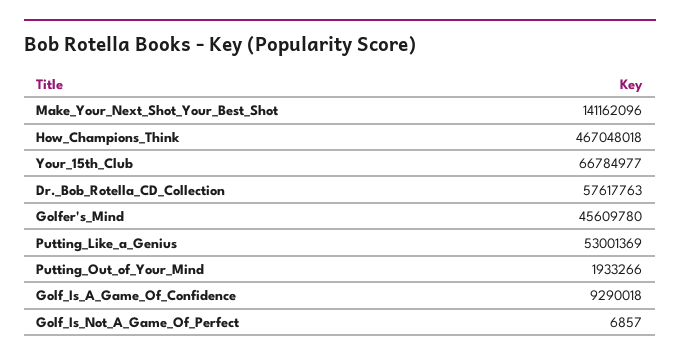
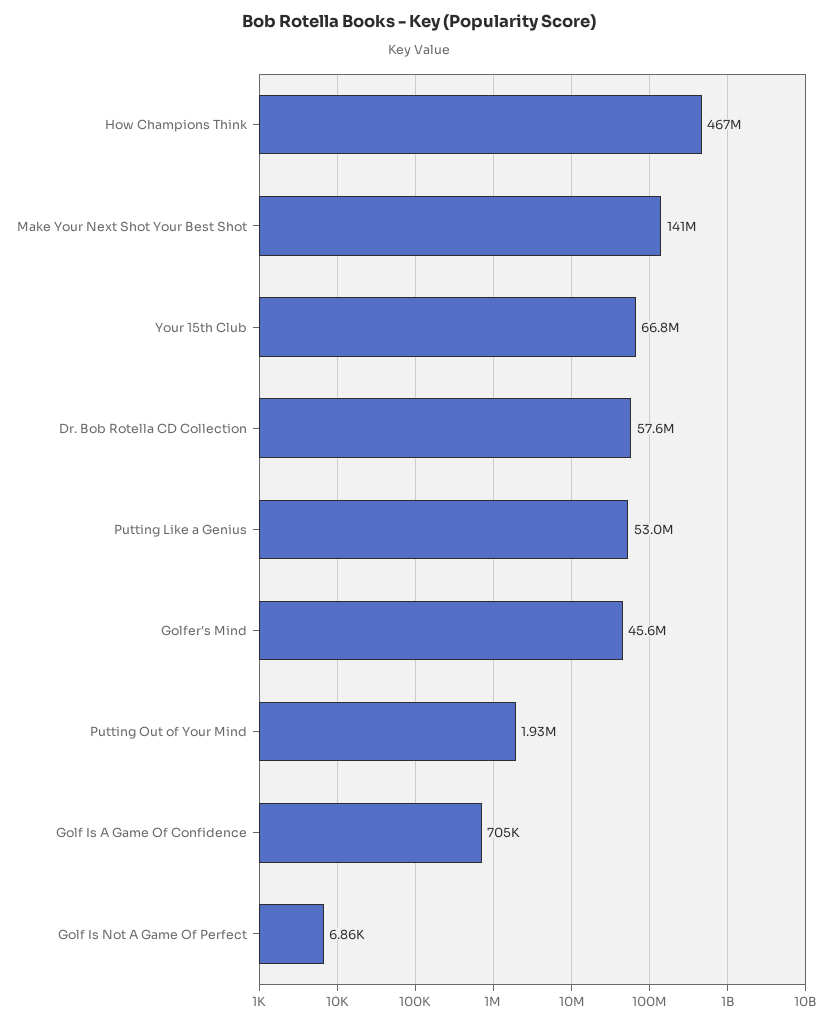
  {
    "Make_Your_Next_Shot_Your_Best_Shot": 141162096,
    "How_Champions_Think": 467048018,
    "Your_15th_Club": 66784977,
    "Dr._Bob_Rotella_CD_Collection": 57617763,
    "Golfer's_Mind": 45609780,
    "Putting_Like_a_Genius": 53001369,
    "Putting_Out_of_Your_Mind": 1933266,
-   "Golf_Is_A_Game_Of_Confidence": 9290018,
+   "Golf_Is_A_Game_Of_Confidence": 705000,
    "Golf_Is_Not_A_Game_Of_Perfect": 6857
  }

